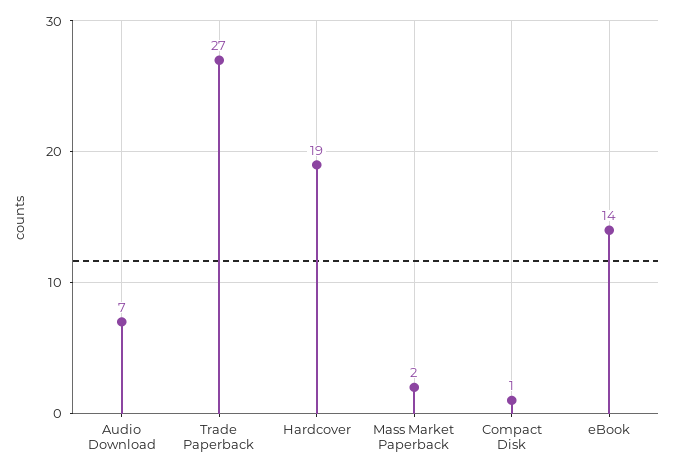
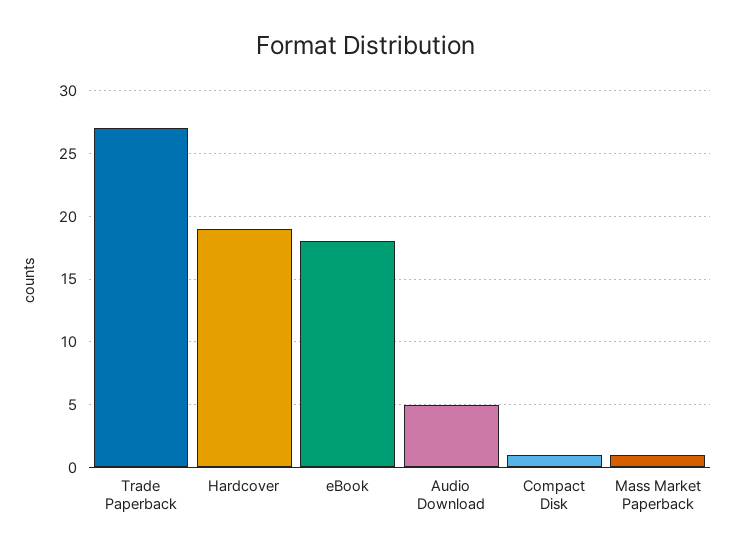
  {
-   "Audio Download": 7,
+   "Audio Download": 5,
    "Trade Paperback": 27,
    "Hardcover": 19,
-   "Mass Market Paperback": 2,
+   "Mass Market Paperback": 1,
    "Compact Disk": 1,
-   "eBook": 14
+   "eBook": 18
  }

